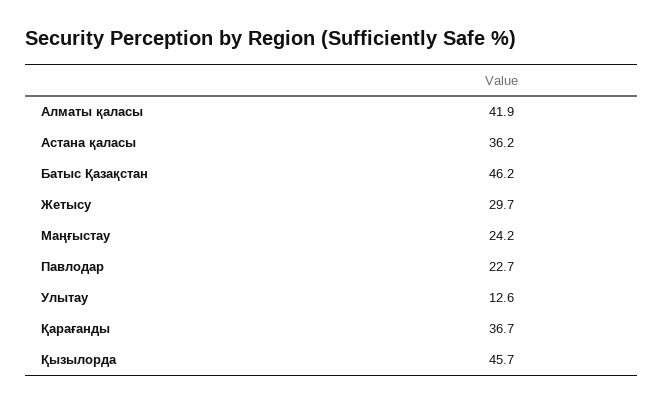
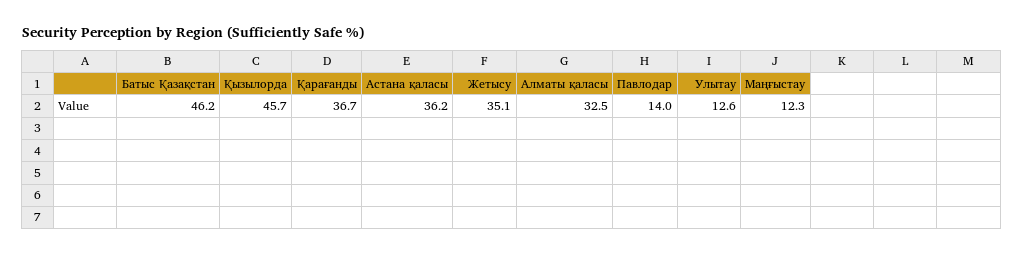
  {
-   "Алматы қаласы": 41.9,
+   "Алматы қаласы": 32.5,
    "Астана қаласы": 36.2,
    "Батыс Қазақстан": 46.2,
-   "Жетысу": 29.7,
+   "Жетысу": 35.1,
-   "Маңғыстау": 24.2,
+   "Маңғыстау": 12.3,
-   "Павлодар": 22.7,
+   "Павлодар": 14,
    "Улытау": 12.6,
    "Қарағанды": 36.7,
    "Қызылорда": 45.7
  }

